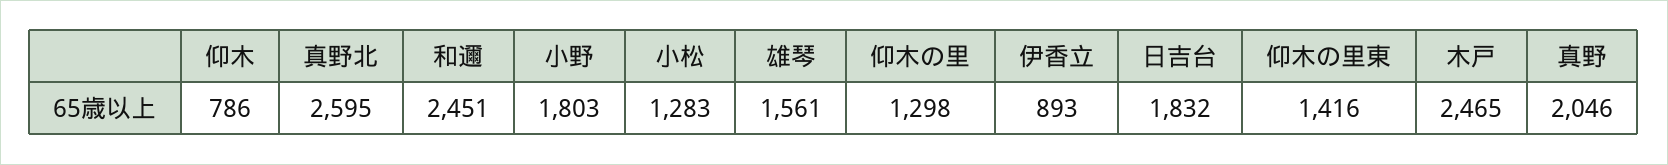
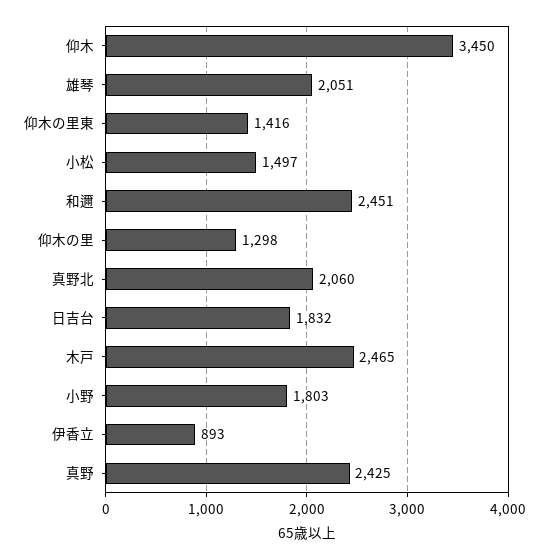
  {
-   "仰木": 786,
+   "仰木": 3450,
-   "真野北": 2595,
+   "真野北": 2060,
    "和邇": 2451,
    "小野": 1803,
-   "小松": 1283,
+   "小松": 1497,
-   "雄琴": 1561,
+   "雄琴": 2051,
    "仰木の里": 1298,
    "伊香立": 893,
    "日吉台": 1832,
    "仰木の里東": 1416,
    "木戸": 2465,
-   "真野": 2046
+   "真野": 2425
  }

